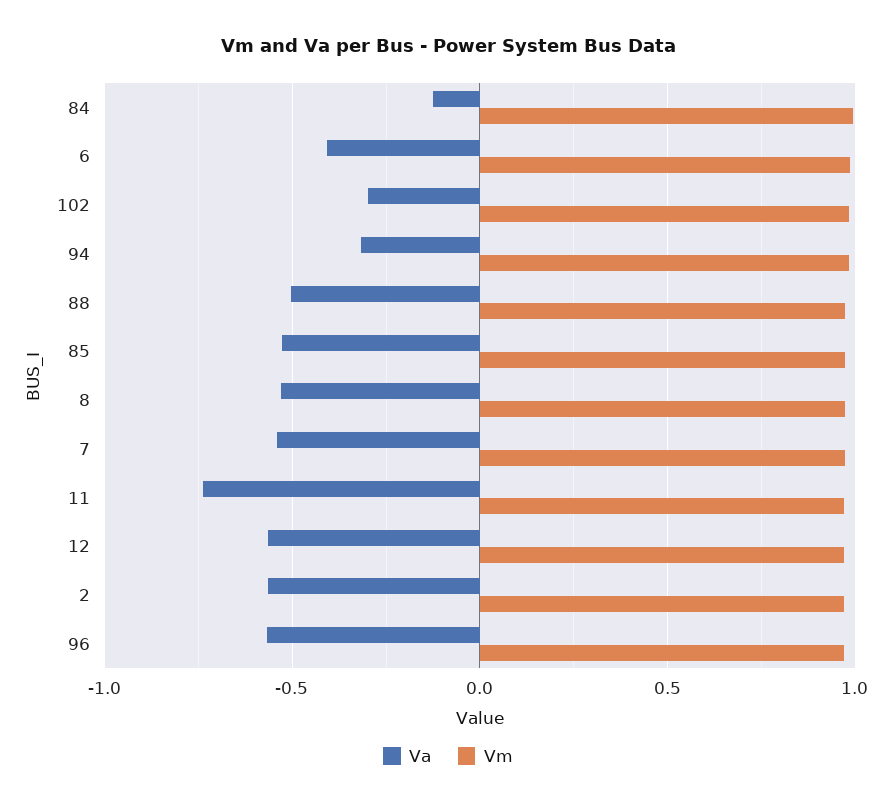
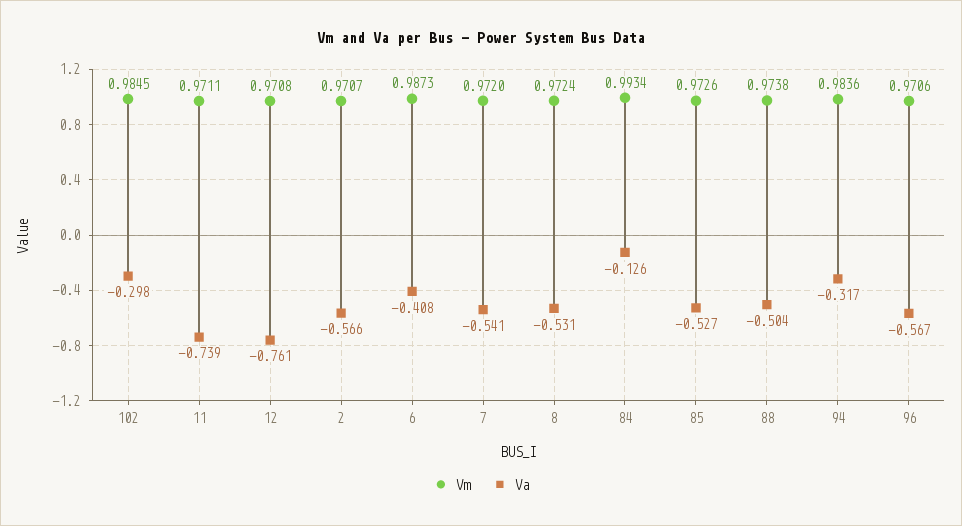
  {
    "Va": {
      "84": -0.126,
      "6": -0.408,
      "102": -0.298,
      "94": -0.317,
      "88": -0.504,
      "85": -0.527,
      "8": -0.531,
      "7": -0.541,
      "11": -0.739,
-     "12": -0.55,
+     "12": -0.761,
      "2": -0.566,
      "96": -0.567
    },
    "Vm": {
      "84": 0.9934,
      "6": 0.9873,
      "102": 0.9845,
      "94": 0.9836,
      "88": 0.9738,
      "85": 0.9726,
      "8": 0.9724,
      "7": 0.972,
      "11": 0.9711,
      "12": 0.9708,
      "2": 0.9707,
      "96": 0.9706
    }
  }

